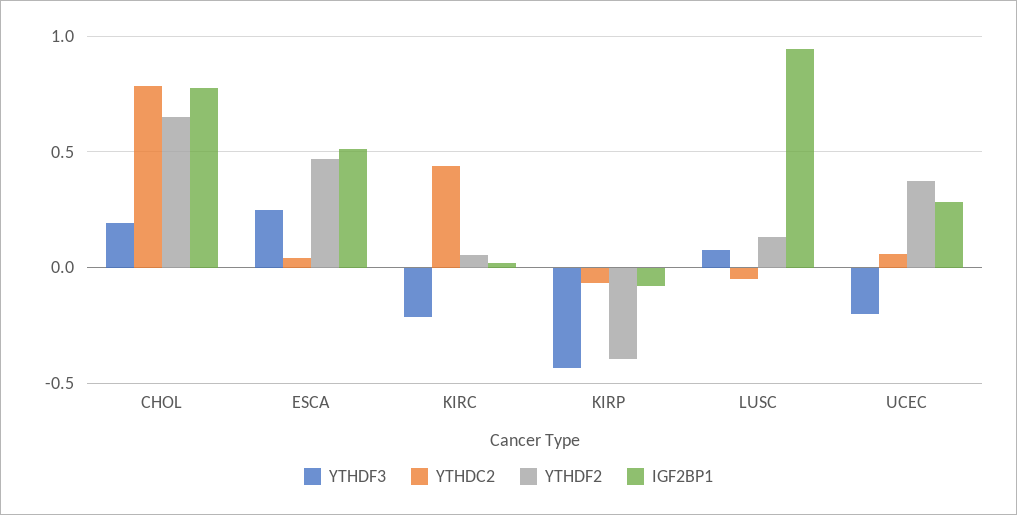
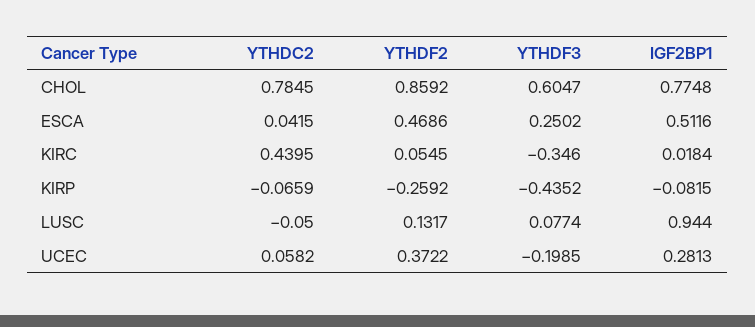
  {
    "YTHDF3": {
-     "CHOL": 0.2,
+     "CHOL": 0.6047,
      "ESCA": 0.2502,
-     "KIRC": -0.2,
+     "KIRC": -0.346,
      "KIRP": -0.4352,
      "LUSC": 0.0774,
      "UCEC": -0.1985
    },
    "YTHDC2": {
      "CHOL": 0.7845,
      "ESCA": 0.0415,
      "KIRC": 0.4395,
      "KIRP": -0.0659,
      "LUSC": -0.05,
      "UCEC": 0.0582
    },
    "YTHDF2": {
-     "CHOL": 0.65,
+     "CHOL": 0.8592,
      "ESCA": 0.4686,
      "KIRC": 0.0545,
-     "KIRP": -0.4,
+     "KIRP": -0.2592,
      "LUSC": 0.1317,
      "UCEC": 0.3722
    },
    "IGF2BP1": {
      "CHOL": 0.7748,
      "ESCA": 0.5116,
      "KIRC": 0.0184,
      "KIRP": -0.0815,
      "LUSC": 0.944,
      "UCEC": 0.2813
    }
  }

